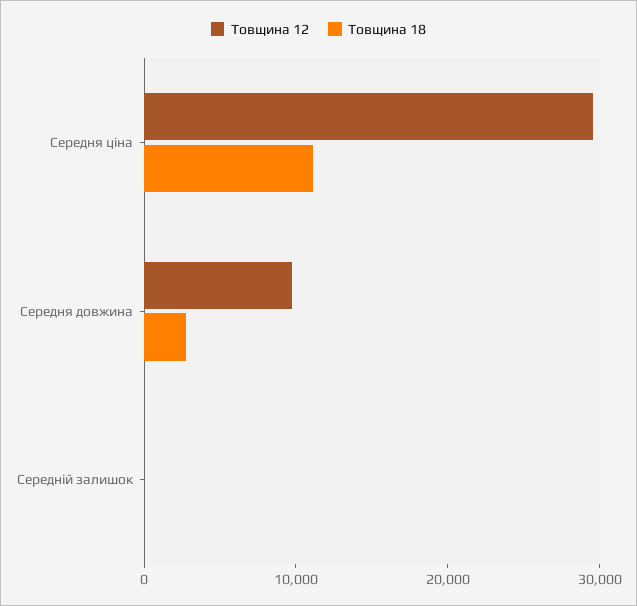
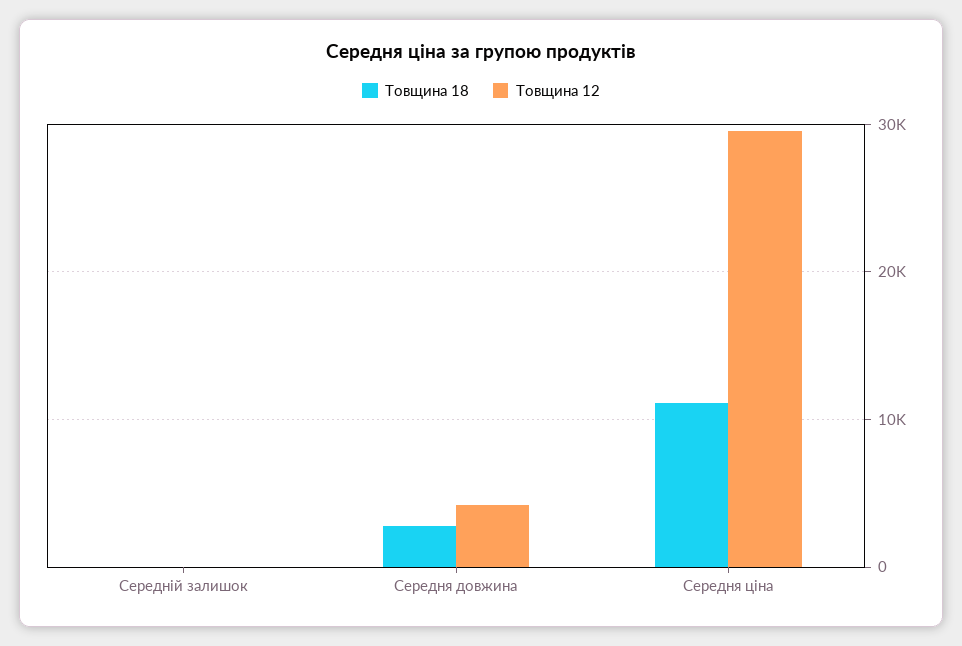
  {
    "Товщина 12": {
      "Середня ціна": 30000,
-     "Середня довжина": 10000,
+     "Середня довжина": 4000,
      "Середній залишок": 0
    },
    "Товщина 18": {
      "Середня ціна": 11000,
      "Середня довжина": 3000,
      "Середній залишок": 0
    }
  }

